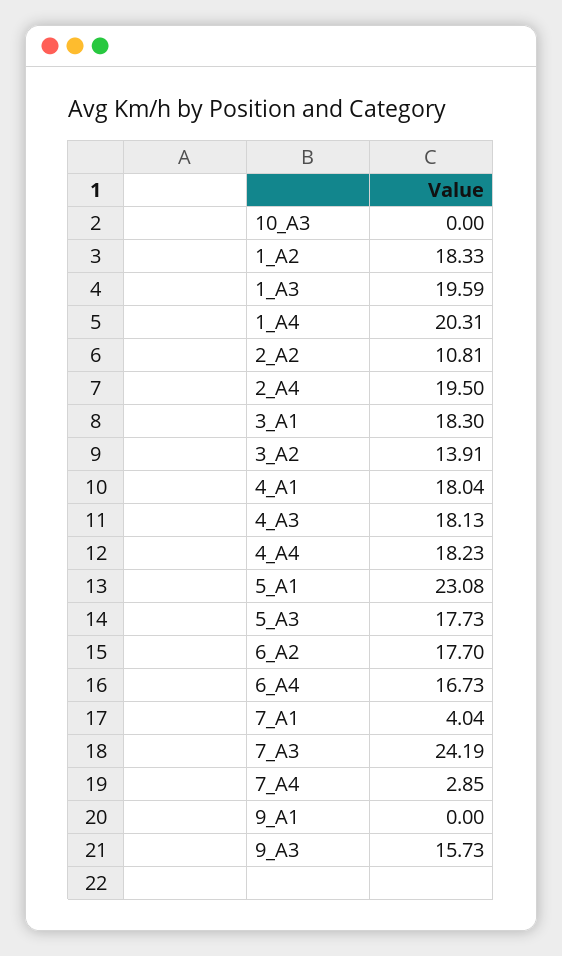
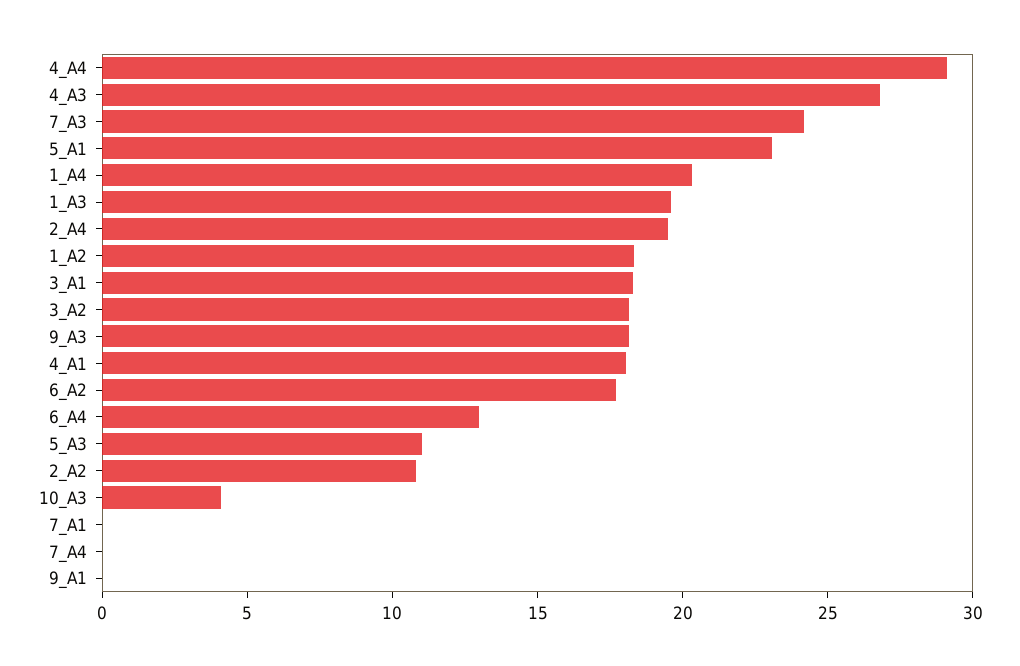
  {
-   "10_A3": 0,
+   "10_A3": 4,
    "1_A2": 18.33,
    "1_A3": 19.59,
    "1_A4": 20.31,
    "2_A2": 10.81,
    "2_A4": 19.5,
    "3_A1": 18.3,
-   "3_A2": 13.91,
+   "3_A2": 18,
    "4_A1": 18.04,
-   "4_A3": 18.13,
+   "4_A3": 27,
-   "4_A4": 18.23,
+   "4_A4": 29,
    "5_A1": 23.08,
-   "5_A3": 17.73,
+   "5_A3": 11,
    "6_A2": 17.7,
-   "6_A4": 16.73,
+   "6_A4": 13,
-   "7_A1": 4.04,
+   "7_A1": 0,
    "7_A3": 24.19,
-   "7_A4": 2.85,
+   "7_A4": 0,
    "9_A1": 0,
-   "9_A3": 15.73
+   "9_A3": 18
  }

